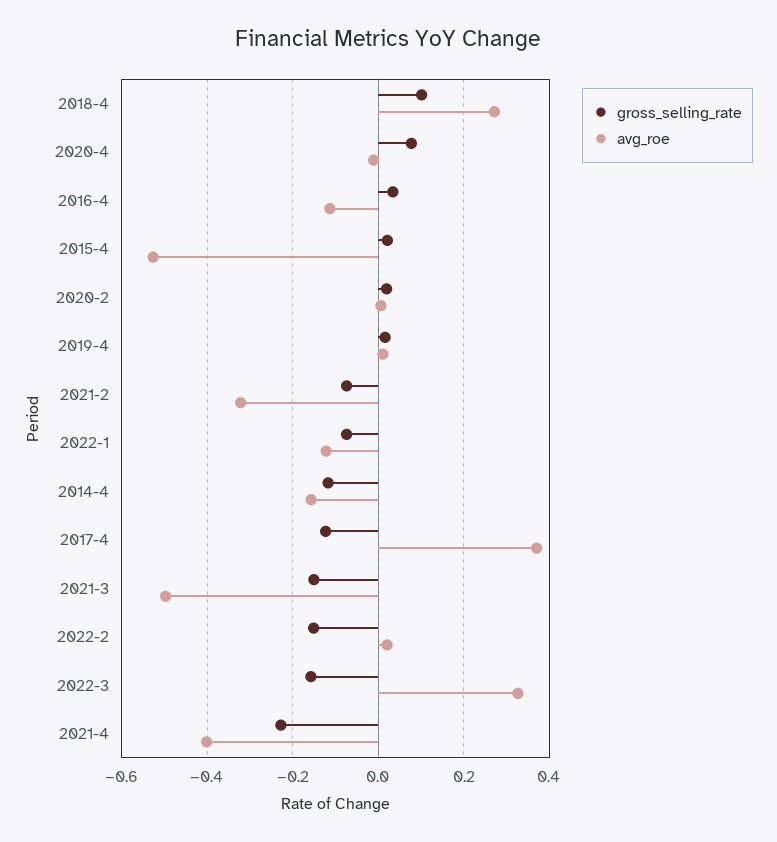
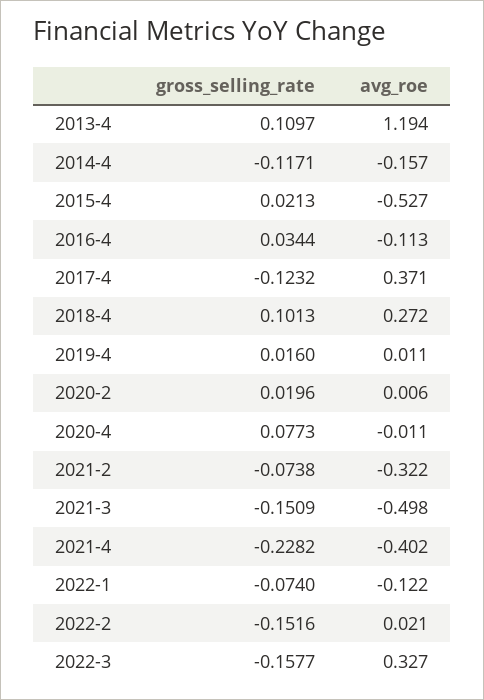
  {
    "gross_selling_rate": {
      "2018-4": 0.1013,
      "2020-4": 0.0773,
      "2016-4": 0.0344,
      "2015-4": 0.0213,
      "2020-2": 0.0196,
      "2019-4": 0.016,
      "2021-2": -0.0738,
      "2022-1": -0.074,
      "2014-4": -0.1171,
      "2017-4": -0.1232,
      "2021-3": -0.1509,
      "2022-2": -0.1516,
      "2022-3": -0.1577,
-     "2021-4": -0.2282
+     "2021-4": -0.2282,
+     "2013-4": 0.1097
    },
    "avg_roe": {
      "2018-4": 0.272,
      "2020-4": -0.011,
      "2016-4": -0.113,
      "2015-4": -0.527,
      "2020-2": 0.006,
      "2019-4": 0.011,
      "2021-2": -0.322,
      "2022-1": -0.122,
      "2014-4": -0.157,
      "2017-4": 0.371,
      "2021-3": -0.498,
      "2022-2": 0.021,
      "2022-3": 0.327,
-     "2021-4": -0.402
+     "2021-4": -0.402,
+     "2013-4": 1.194
    }
  }

